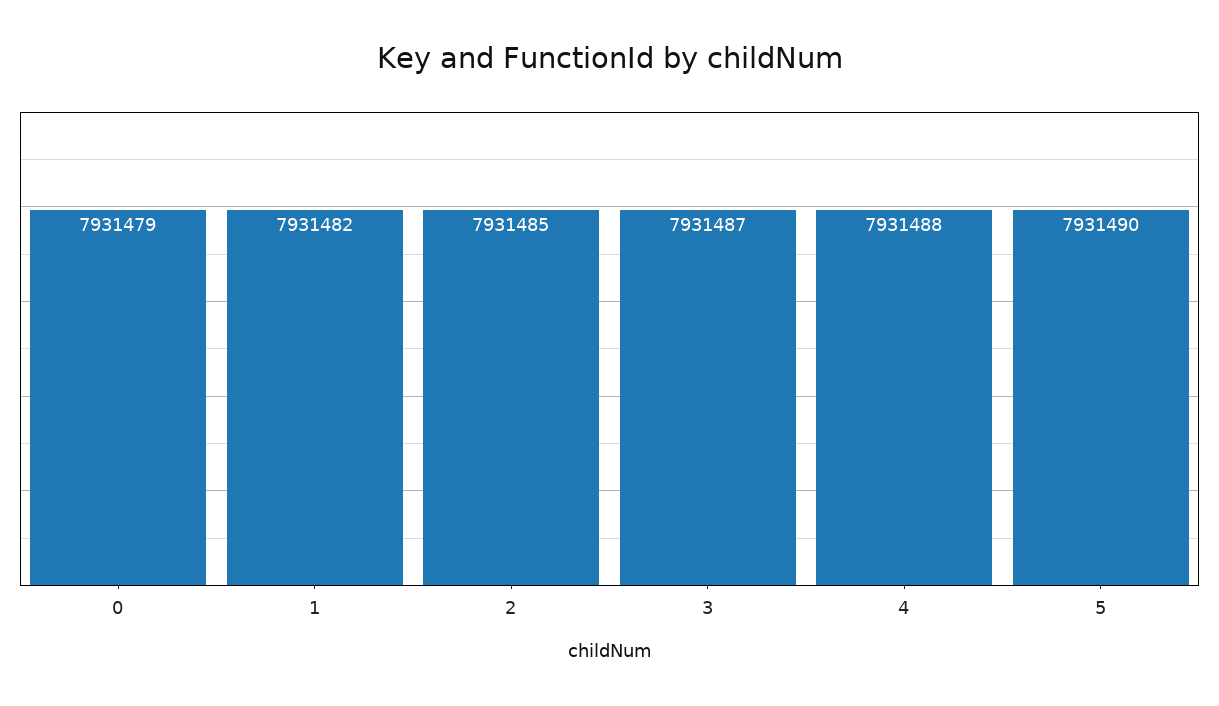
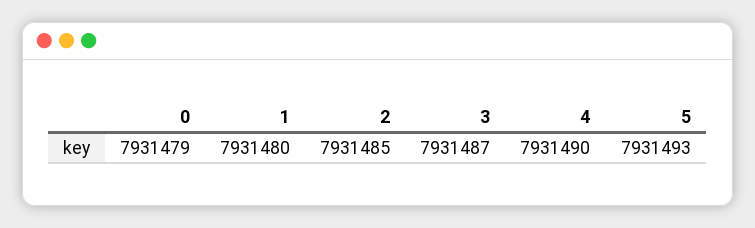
  {
    "0": 7931479,
-   "1": 7931482,
+   "1": 7931480,
    "2": 7931485,
    "3": 7931487,
-   "4": 7931488,
+   "4": 7931490,
-   "5": 7931490
+   "5": 7931493
  }

